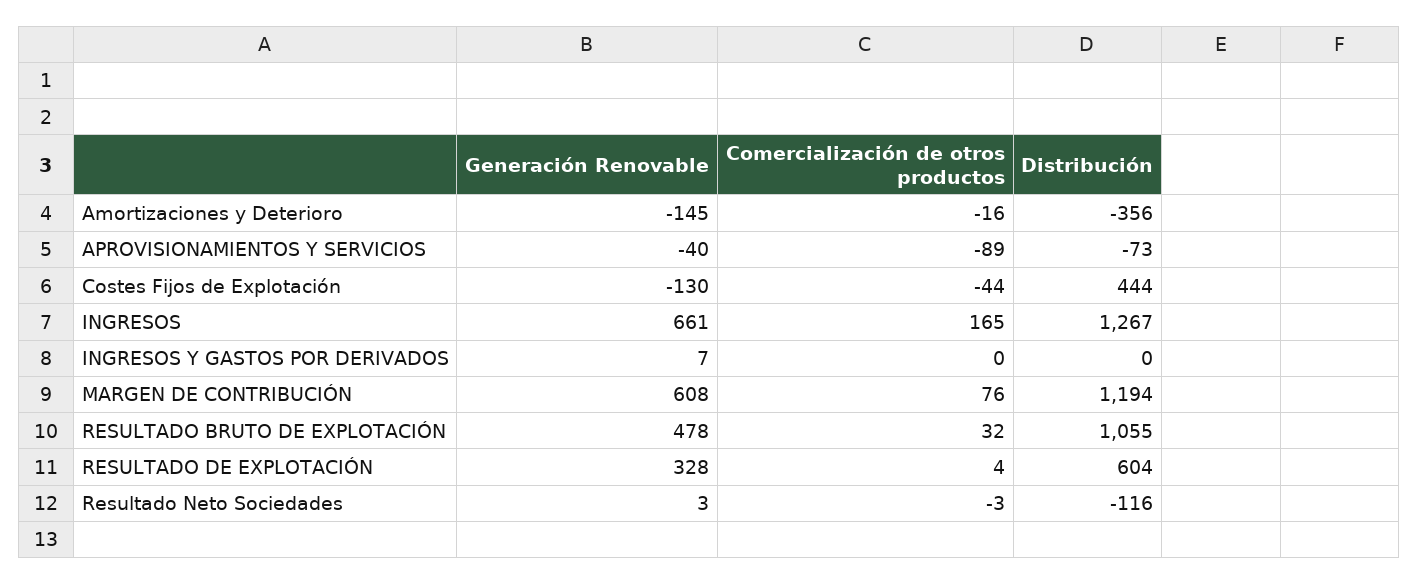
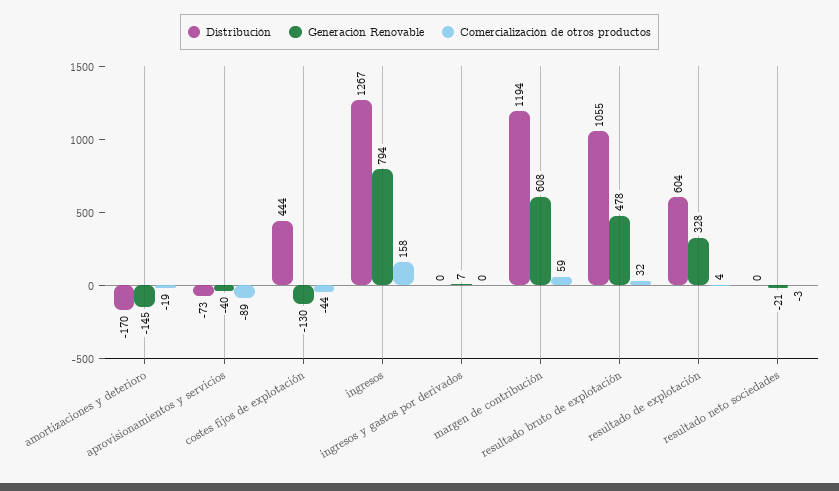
  {
    "Generación Renovable": {
      "Amortizaciones y Deterioro": -145,
      "APROVISIONAMIENTOS Y SERVICIOS": -40,
      "Costes Fijos de Explotación": -130,
-     "INGRESOS": 661,
+     "INGRESOS": 794,
      "INGRESOS Y GASTOS POR DERIVADOS": 7,
      "MARGEN DE CONTRIBUCIÓN": 608,
      "RESULTADO BRUTO DE EXPLOTACIÓN": 478,
      "RESULTADO DE EXPLOTACIÓN": 328,
-     "Resultado Neto Sociedades": 3
+     "Resultado Neto Sociedades": -21
    },
    "Comercialización de otros productos": {
-     "Amortizaciones y Deterioro": -16,
+     "Amortizaciones y Deterioro": -19,
      "APROVISIONAMIENTOS Y SERVICIOS": -89,
      "Costes Fijos de Explotación": -44,
-     "INGRESOS": 165,
+     "INGRESOS": 158,
      "INGRESOS Y GASTOS POR DERIVADOS": 0,
-     "MARGEN DE CONTRIBUCIÓN": 76,
+     "MARGEN DE CONTRIBUCIÓN": 59,
      "RESULTADO BRUTO DE EXPLOTACIÓN": 32,
      "RESULTADO DE EXPLOTACIÓN": 4,
      "Resultado Neto Sociedades": -3
    },
    "Distribución": {
-     "Amortizaciones y Deterioro": -356,
+     "Amortizaciones y Deterioro": -170,
      "APROVISIONAMIENTOS Y SERVICIOS": -73,
      "Costes Fijos de Explotación": 444,
      "INGRESOS": 1267,
      "INGRESOS Y GASTOS POR DERIVADOS": 0,
      "MARGEN DE CONTRIBUCIÓN": 1194,
      "RESULTADO BRUTO DE EXPLOTACIÓN": 1055,
      "RESULTADO DE EXPLOTACIÓN": 604,
-     "Resultado Neto Sociedades": -116
+     "Resultado Neto Sociedades": 0
    }
  }

